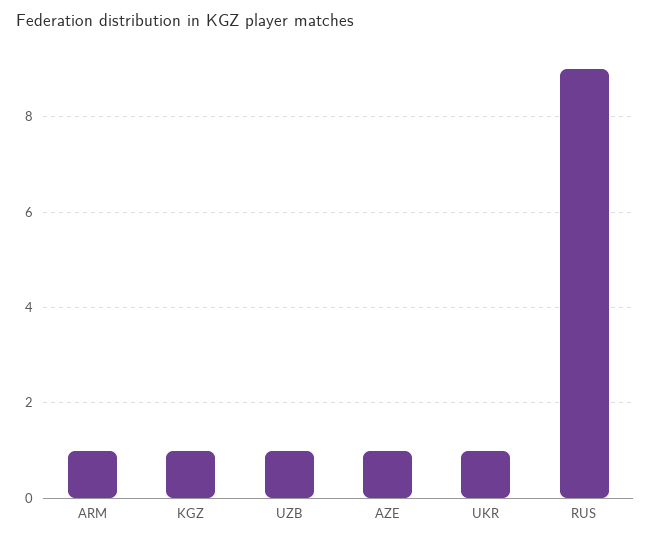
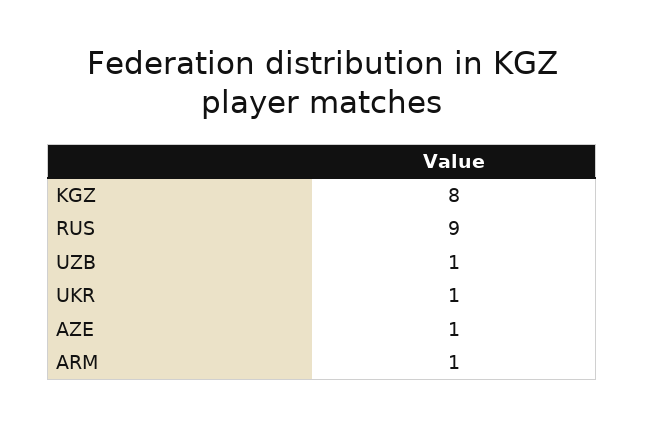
  {
    "ARM": 1,
-   "KGZ": 1,
+   "KGZ": 8,
    "UZB": 1,
    "AZE": 1,
    "UKR": 1,
    "RUS": 9
  }

